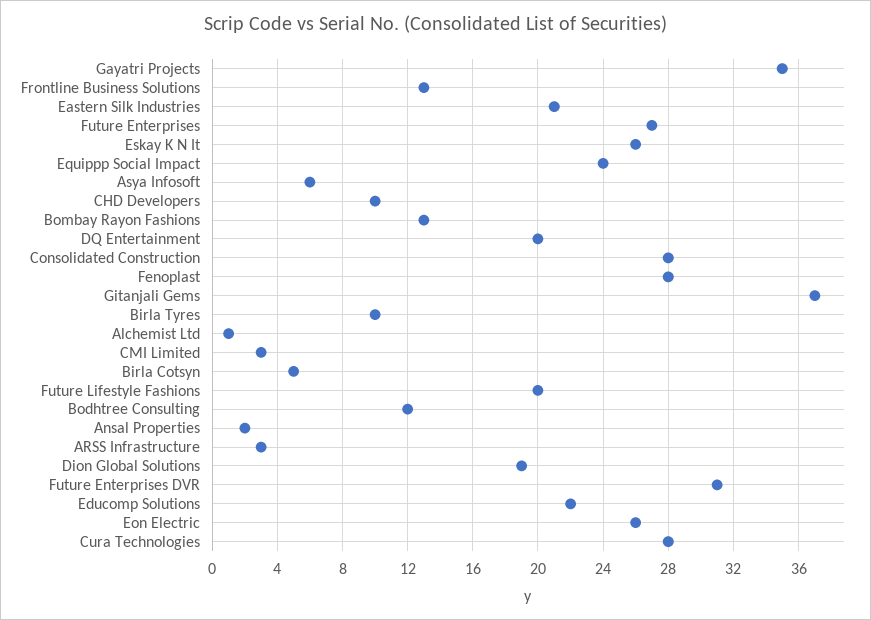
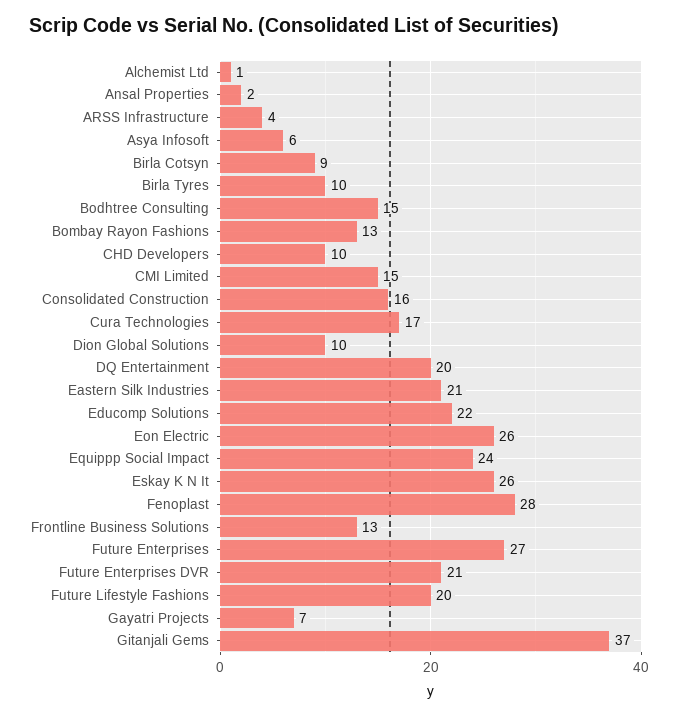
  {
-   "Gayatri Projects": 35,
+   "Gayatri Projects": 7,
    "Frontline Business Solutions": 13,
    "Eastern Silk Industries": 21,
    "Future Enterprises": 27,
    "Eskay K N It": 26,
    "Equippp Social Impact": 24,
    "Asya Infosoft": 6,
    "CHD Developers": 10,
    "Bombay Rayon Fashions": 13,
    "DQ Entertainment": 20,
-   "Consolidated Construction": 28,
+   "Consolidated Construction": 16,
    "Fenoplast": 28,
    "Gitanjali Gems": 37,
    "Birla Tyres": 10,
    "Alchemist Ltd": 1,
-   "CMI Limited": 3,
+   "CMI Limited": 15,
-   "Birla Cotsyn": 5,
+   "Birla Cotsyn": 9,
    "Future Lifestyle Fashions": 20,
-   "Bodhtree Consulting": 12,
+   "Bodhtree Consulting": 15,
    "Ansal Properties": 2,
-   "ARSS Infrastructure": 3,
+   "ARSS Infrastructure": 4,
-   "Dion Global Solutions": 19,
+   "Dion Global Solutions": 10,
-   "Future Enterprises DVR": 31,
+   "Future Enterprises DVR": 21,
    "Educomp Solutions": 22,
    "Eon Electric": 26,
-   "Cura Technologies": 28
+   "Cura Technologies": 17
  }

